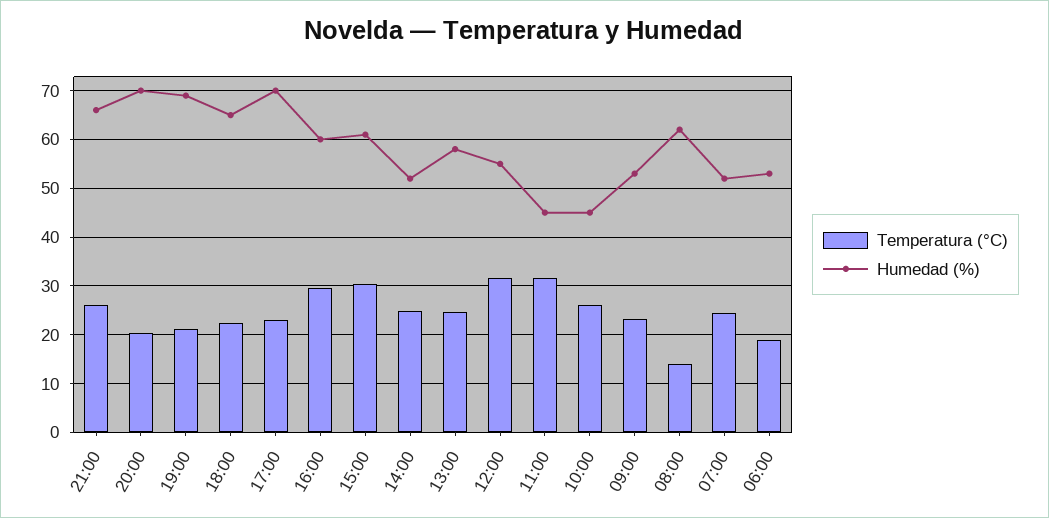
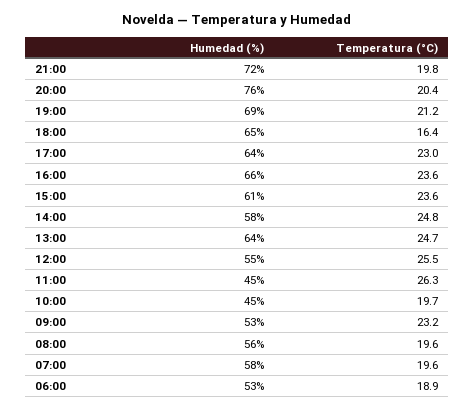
  {
    "Temperatura (°C)": {
-     "21:00": 26,
+     "21:00": 19.8,
      "20:00": 20.4,
      "19:00": 21.2,
-     "18:00": 22,
+     "18:00": 16.4,
      "17:00": 23,
-     "16:00": 30,
+     "16:00": 23.6,
-     "15:00": 30,
+     "15:00": 23.6,
      "14:00": 24.8,
      "13:00": 24.7,
-     "12:00": 32,
+     "12:00": 25.5,
-     "11:00": 32,
+     "11:00": 26.3,
-     "10:00": 26,
+     "10:00": 19.7,
      "09:00": 23.2,
-     "08:00": 14,
+     "08:00": 19.6,
-     "07:00": 24,
+     "07:00": 19.6,
      "06:00": 18.9
    },
    "Humedad (%)": {
-     "21:00": 66,
+     "21:00": 72,
-     "20:00": 70,
+     "20:00": 76,
      "19:00": 69,
      "18:00": 65,
-     "17:00": 70,
+     "17:00": 64,
-     "16:00": 60,
+     "16:00": 66,
      "15:00": 61,
-     "14:00": 52,
+     "14:00": 58,
-     "13:00": 58,
+     "13:00": 64,
      "12:00": 55,
      "11:00": 45,
      "10:00": 45,
      "09:00": 53,
-     "08:00": 62,
+     "08:00": 56,
-     "07:00": 52,
+     "07:00": 58,
      "06:00": 53
    }
  }

